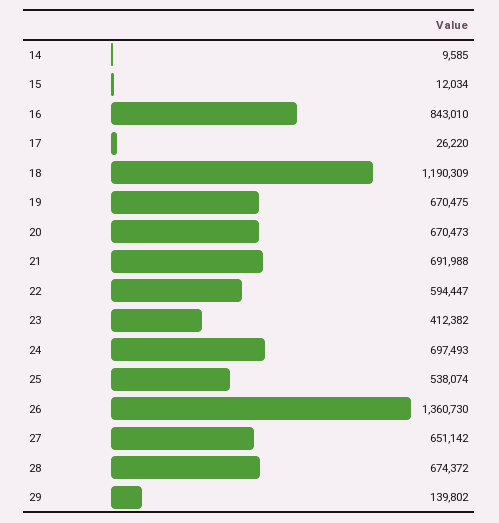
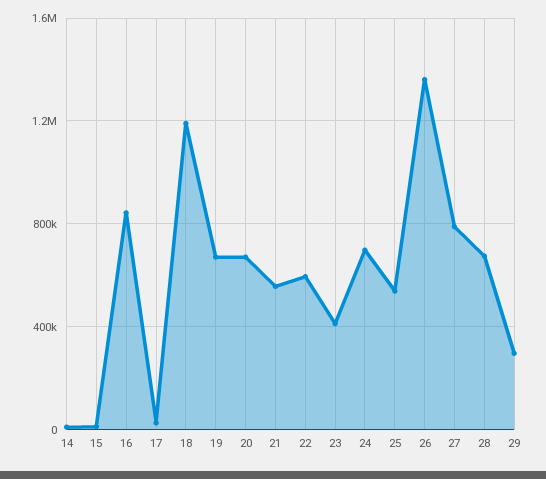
  {
    "14": 9585,
    "15": 12034,
    "16": 843010,
    "17": 26220,
    "18": 1190309,
    "19": 670475,
    "20": 670473,
-   "21": 691988,
+   "21": 550000,
    "22": 594447,
    "23": 412382,
    "24": 697493,
    "25": 538074,
    "26": 1360730,
-   "27": 651142,
+   "27": 800000,
    "28": 674372,
-   "29": 139802
+   "29": 300000
  }

